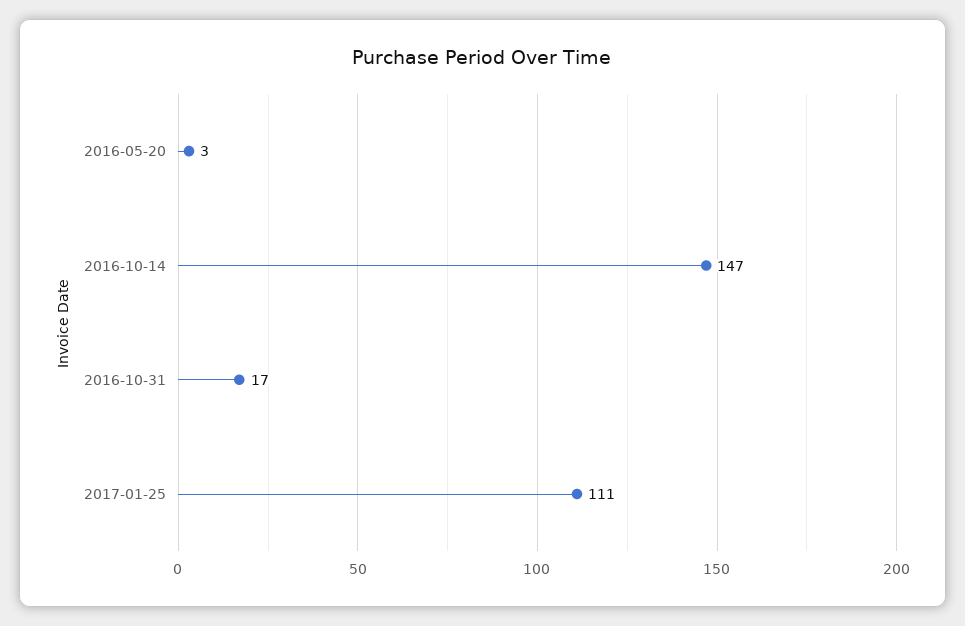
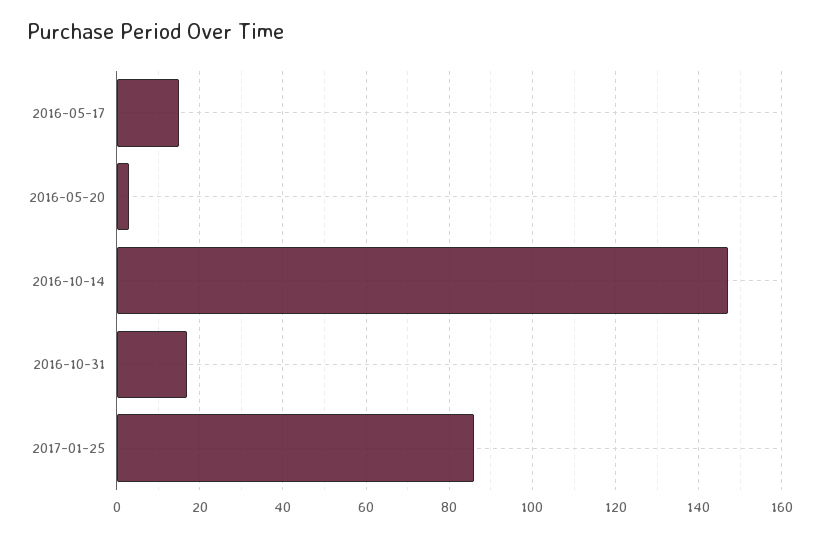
  {
    "2016-05-20": 3,
    "2016-10-14": 147,
    "2016-10-31": 17,
-   "2017-01-25": 111
+   "2017-01-25": 85,
+   "2016-05-17": 15
  }

